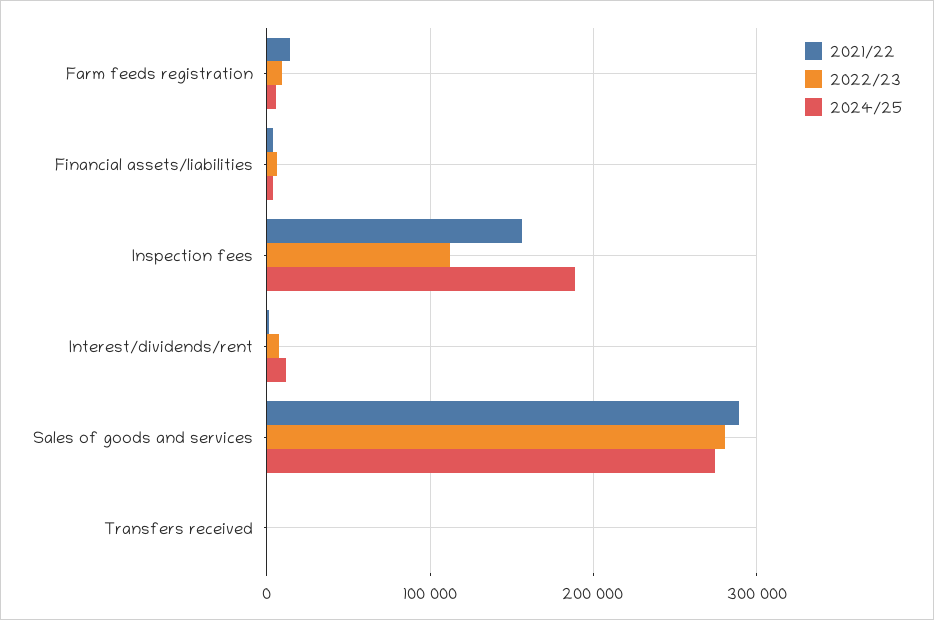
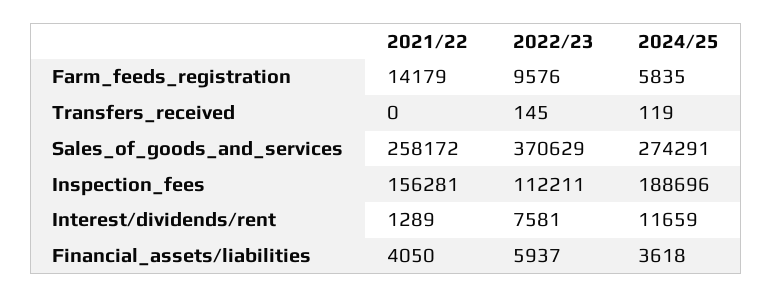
  {
    "2021/22": {
      "Farm feeds registration": 14179,
      "Financial assets/liabilities": 4050,
      "Inspection fees": 156281,
      "Interest/dividends/rent": 1289,
-     "Sales of goods and services": 290000,
+     "Sales of goods and services": 258172,
      "Transfers received": 0
    },
    "2022/23": {
      "Farm feeds registration": 9576,
      "Financial assets/liabilities": 5937,
      "Inspection fees": 112211,
      "Interest/dividends/rent": 7581,
-     "Sales of goods and services": 280000,
+     "Sales of goods and services": 370629,
      "Transfers received": 145
    },
    "2024/25": {
      "Farm feeds registration": 5835,
      "Financial assets/liabilities": 3618,
      "Inspection fees": 188696,
      "Interest/dividends/rent": 11659,
      "Sales of goods and services": 274291,
      "Transfers received": 119
    }
  }

